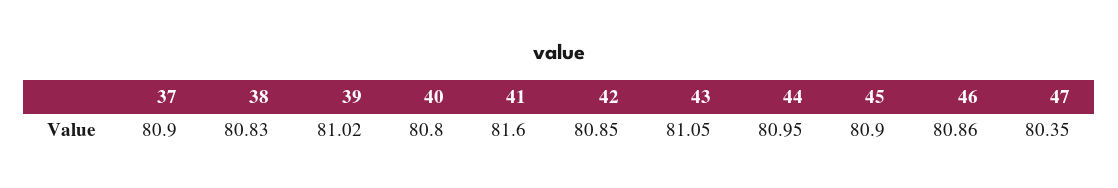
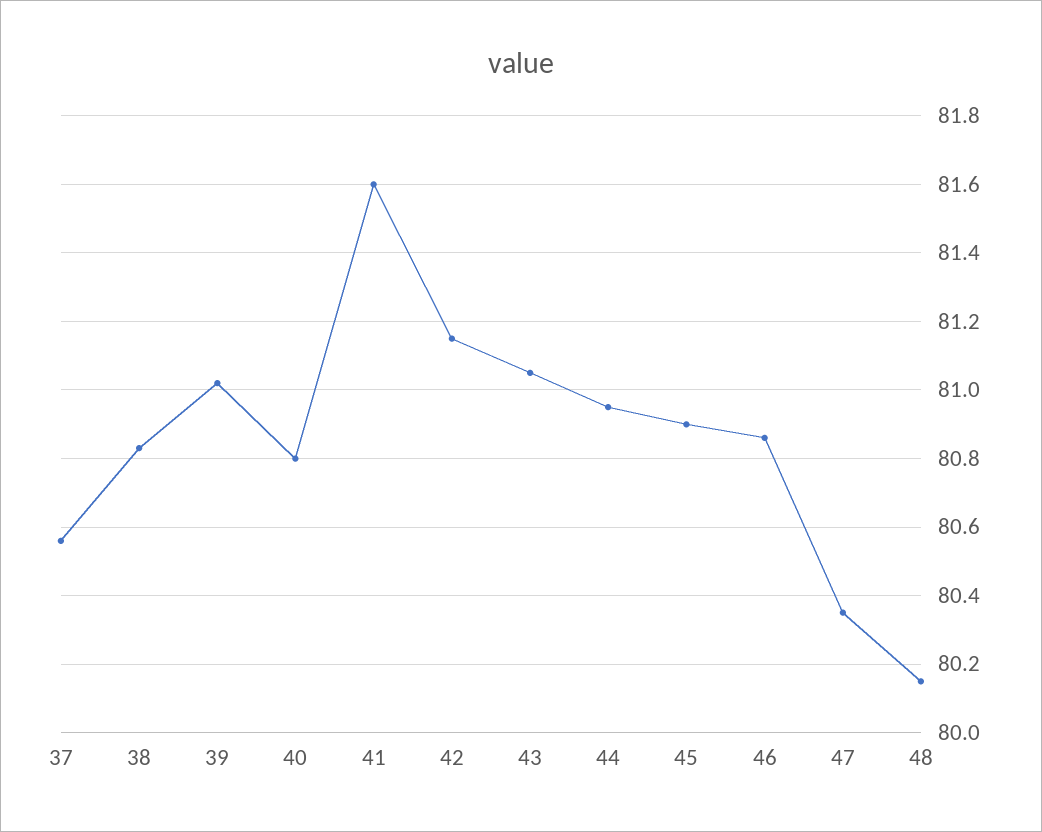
  {
-   "37": 80.9,
+   "37": 80.55,
    "38": 80.83,
    "39": 81.02,
    "40": 80.8,
    "41": 81.6,
-   "42": 80.85,
+   "42": 81.15,
    "43": 81.05,
    "44": 80.95,
    "45": 80.9,
    "46": 80.86,
-   "47": 80.35
+   "47": 80.35,
+   "48": 80.15
  }

